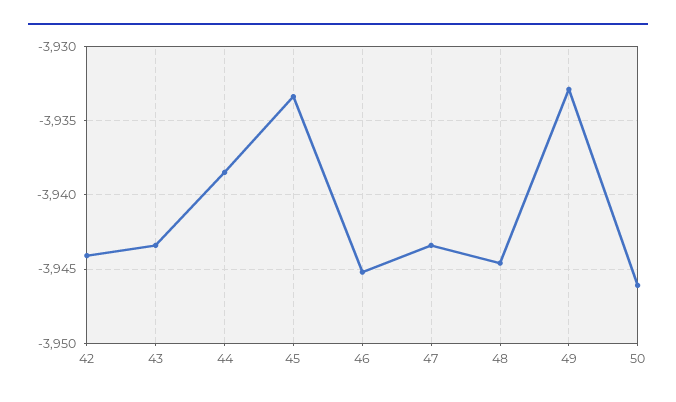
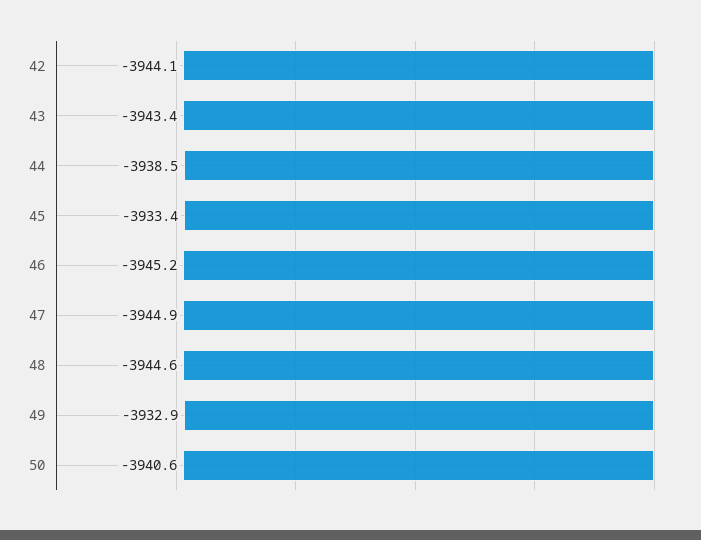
  {
    "42": -3944.1,
    "43": -3943.4,
    "44": -3938.5,
    "45": -3933.4,
    "46": -3945.2,
-   "47": -3943.5,
+   "47": -3944.9,
    "48": -3944.6,
    "49": -3932.9,
-   "50": -3946
+   "50": -3940.6
  }

